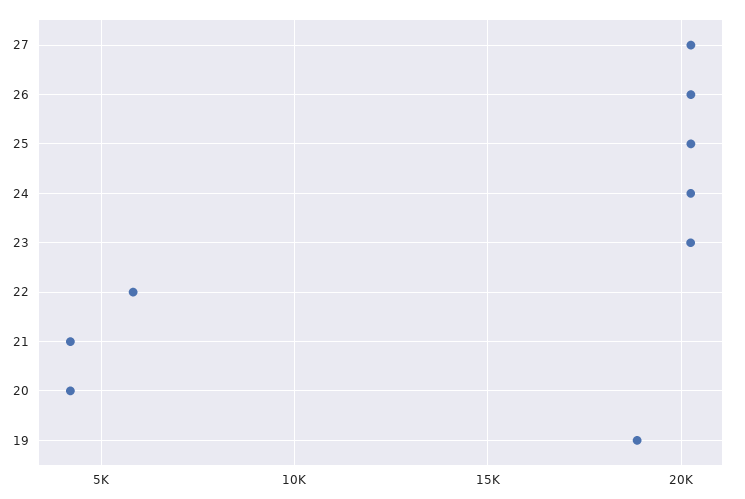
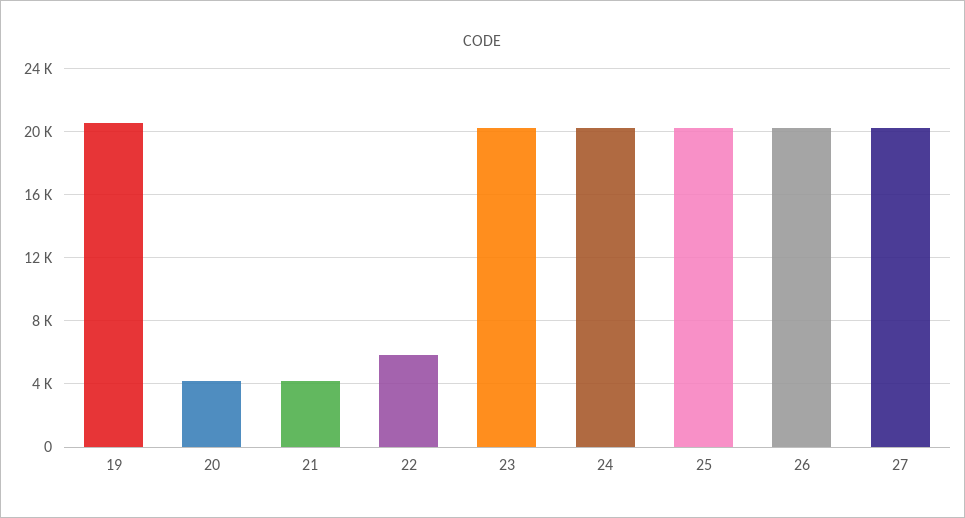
  {
    "27": 20500,
    "26": 20500,
    "25": 20500,
    "24": 20500,
    "23": 20000,
    "22": 6000,
    "21": 4000,
    "20": 4000,
-   "19": 19000
+   "19": 20500
  }

